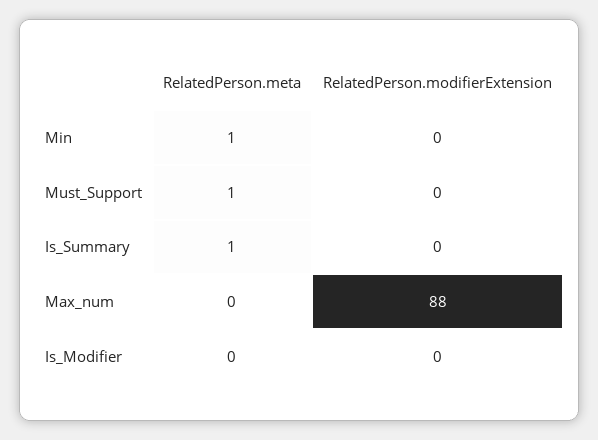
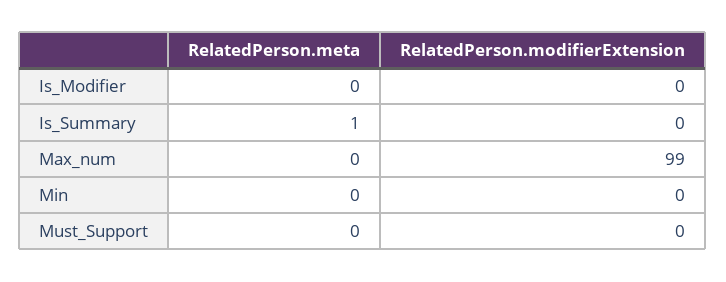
  {
    "RelatedPerson.meta": {
-     "Min": 1,
+     "Min": 0,
-     "Must_Support": 1,
+     "Must_Support": 0,
      "Is_Summary": 1,
      "Max_num": 0,
      "Is_Modifier": 0
    },
    "RelatedPerson.modifierExtension": {
      "Min": 0,
      "Must_Support": 0,
      "Is_Summary": 0,
-     "Max_num": 88,
+     "Max_num": 99,
      "Is_Modifier": 0
    }
  }

